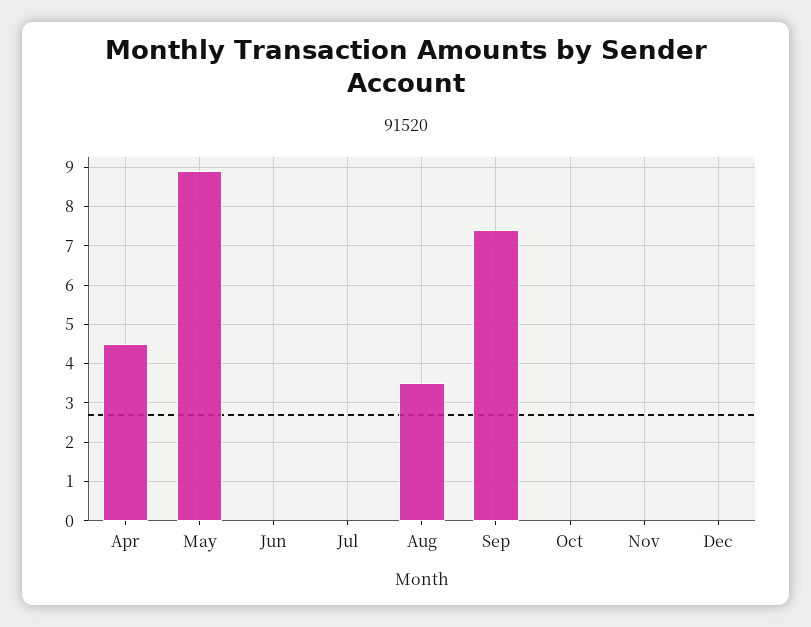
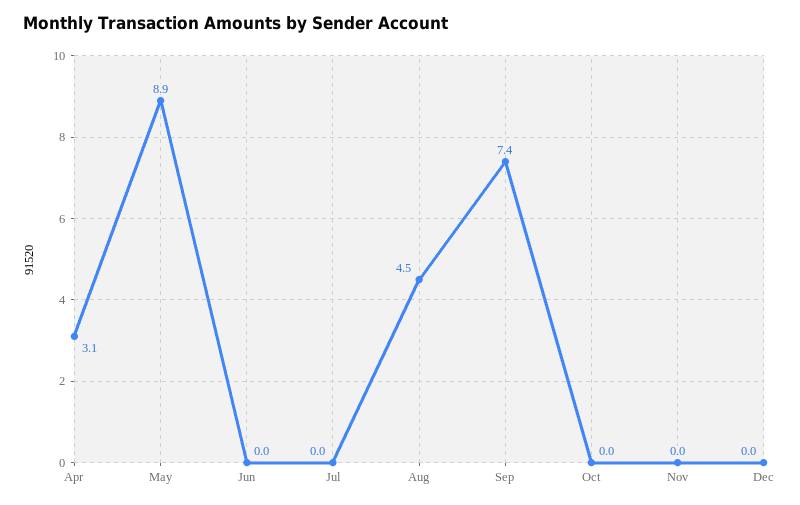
  {
-   "Apr": 4.5,
+   "Apr": 3.1,
    "May": 8.9,
    "Jun": 0,
    "Jul": 0,
-   "Aug": 3.5,
+   "Aug": 4.5,
    "Sep": 7.4,
    "Oct": 0,
    "Nov": 0,
    "Dec": 0
  }

